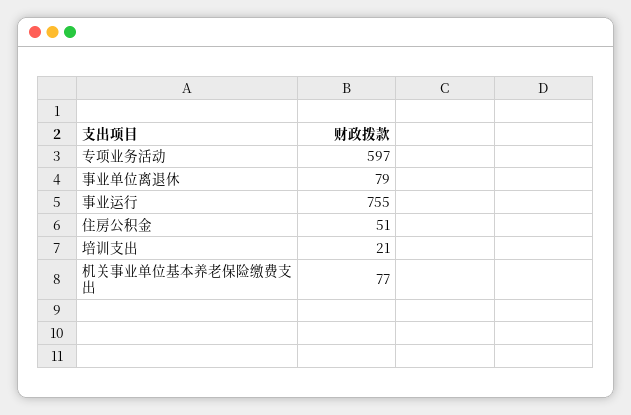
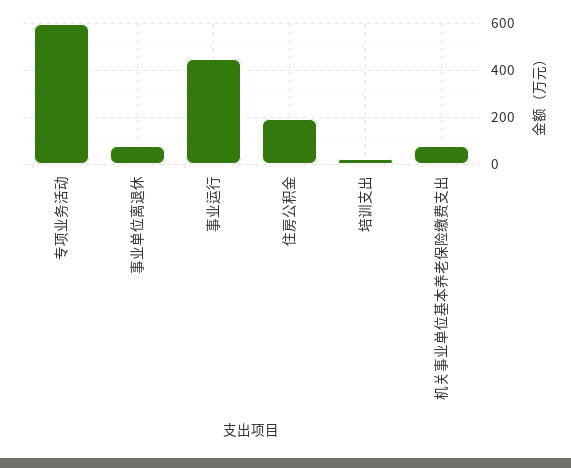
  {
    "专项业务活动": 597,
    "事业单位离退休": 79,
-   "事业运行": 755,
+   "事业运行": 450,
-   "住房公积金": 51,
+   "住房公积金": 200,
    "培训支出": 21,
    "机关事业单位基本养老保险缴费支出": 77
  }

